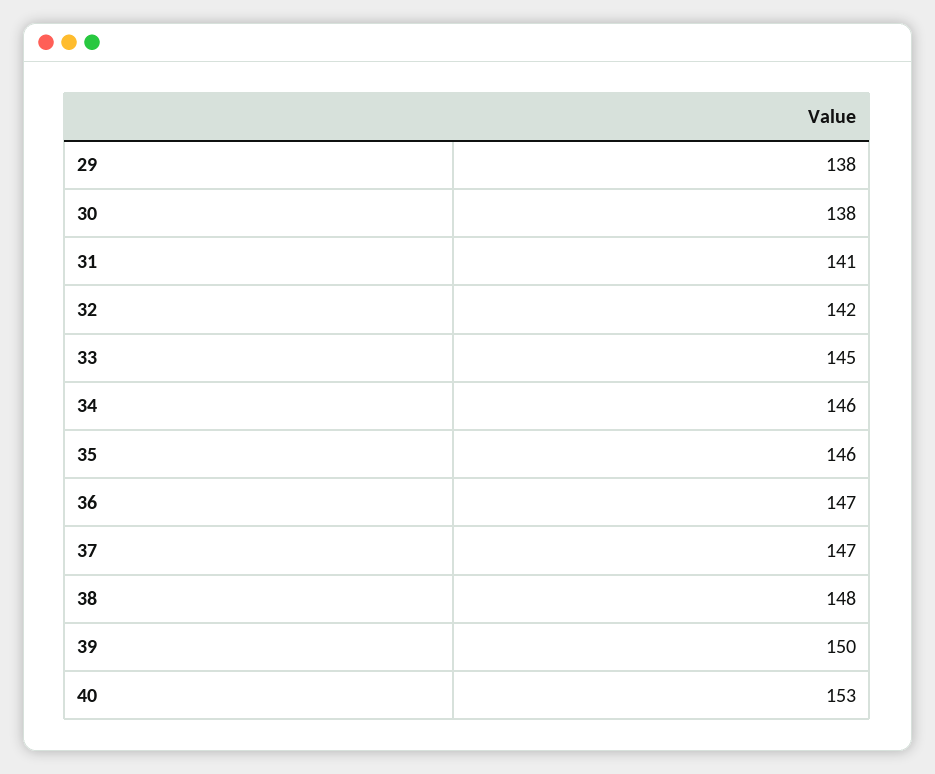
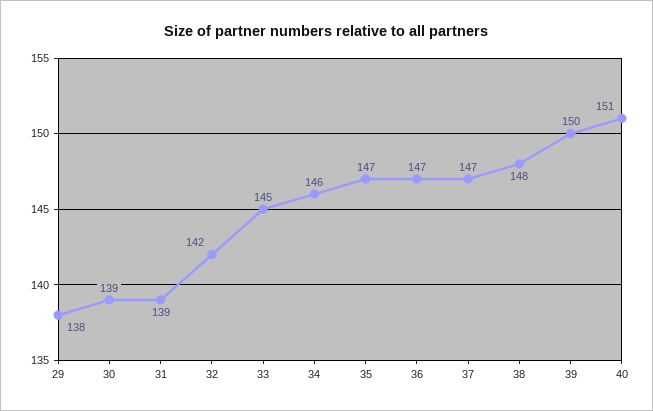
  {
    "29": 138,
-   "30": 138,
+   "30": 139,
-   "31": 141,
+   "31": 139,
    "32": 142,
    "33": 145,
    "34": 146,
-   "35": 146,
+   "35": 147,
    "36": 147,
    "37": 147,
    "38": 148,
    "39": 150,
-   "40": 153
+   "40": 151
  }

